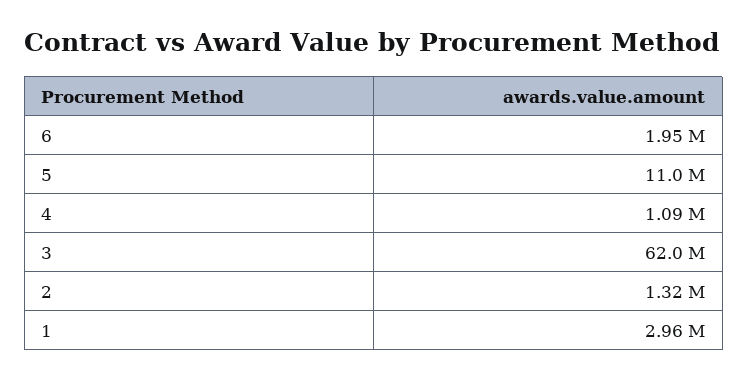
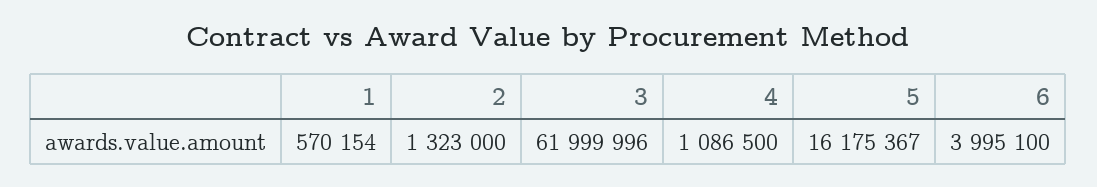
  {
-   "6": 1950000,
+   "6": 3995100,
-   "5": 11000000,
+   "5": 16175367,
    "4": 1086500,
    "3": 61999996,
    "2": 1323000,
-   "1": 2960000
+   "1": 570154
  }

